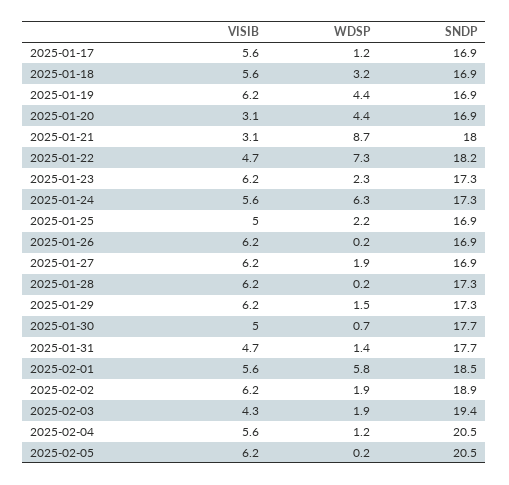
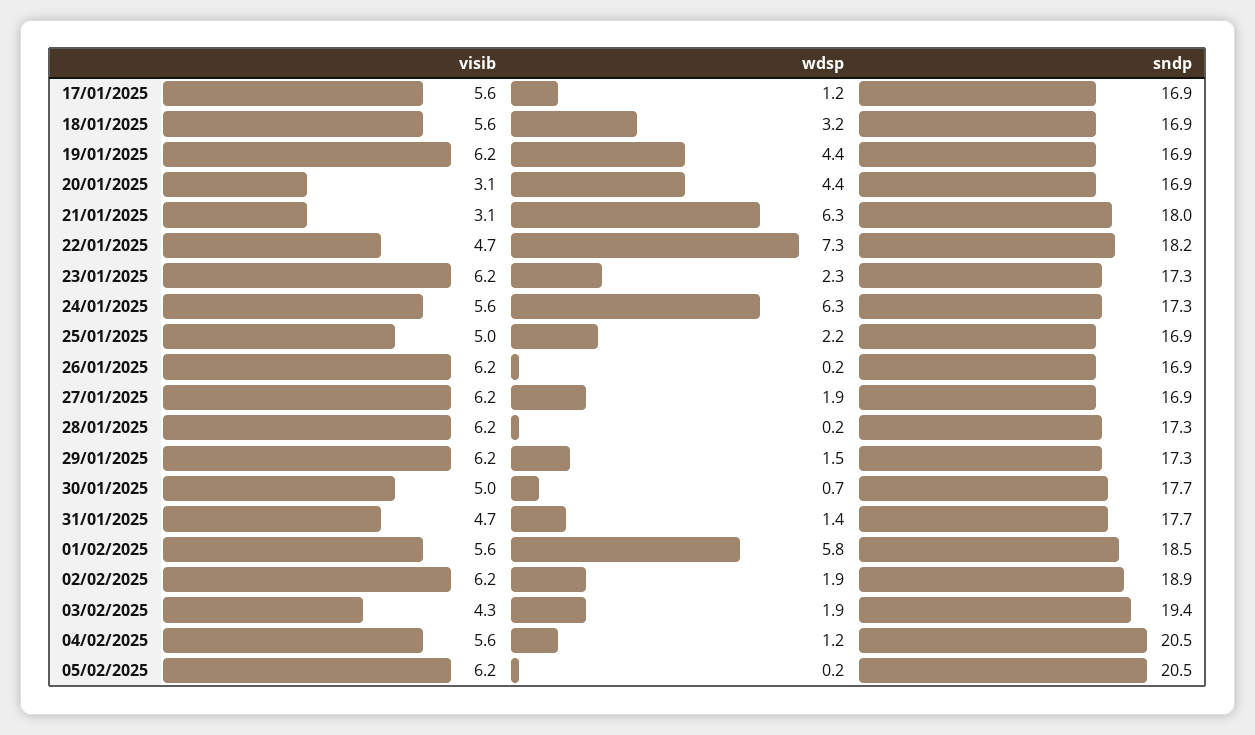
  {
    "VISIB": {
      "2025-01-17": 5.6,
      "2025-01-18": 5.6,
      "2025-01-19": 6.2,
      "2025-01-20": 3.1,
      "2025-01-21": 3.1,
      "2025-01-22": 4.7,
      "2025-01-23": 6.2,
      "2025-01-24": 5.6,
      "2025-01-25": 5,
      "2025-01-26": 6.2,
      "2025-01-27": 6.2,
      "2025-01-28": 6.2,
      "2025-01-29": 6.2,
      "2025-01-30": 5,
      "2025-01-31": 4.7,
      "2025-02-01": 5.6,
      "2025-02-02": 6.2,
      "2025-02-03": 4.3,
      "2025-02-04": 5.6,
      "2025-02-05": 6.2
    },
    "WDSP": {
      "2025-01-17": 1.2,
      "2025-01-18": 3.2,
      "2025-01-19": 4.4,
      "2025-01-20": 4.4,
-     "2025-01-21": 8.7,
+     "2025-01-21": 6.3,
      "2025-01-22": 7.3,
      "2025-01-23": 2.3,
      "2025-01-24": 6.3,
      "2025-01-25": 2.2,
      "2025-01-26": 0.2,
      "2025-01-27": 1.9,
      "2025-01-28": 0.2,
      "2025-01-29": 1.5,
      "2025-01-30": 0.7,
      "2025-01-31": 1.4,
      "2025-02-01": 5.8,
      "2025-02-02": 1.9,
      "2025-02-03": 1.9,
      "2025-02-04": 1.2,
      "2025-02-05": 0.2
    },
    "SNDP": {
      "2025-01-17": 16.9,
      "2025-01-18": 16.9,
      "2025-01-19": 16.9,
      "2025-01-20": 16.9,
      "2025-01-21": 18,
      "2025-01-22": 18.2,
      "2025-01-23": 17.3,
      "2025-01-24": 17.3,
      "2025-01-25": 16.9,
      "2025-01-26": 16.9,
      "2025-01-27": 16.9,
      "2025-01-28": 17.3,
      "2025-01-29": 17.3,
      "2025-01-30": 17.7,
      "2025-01-31": 17.7,
      "2025-02-01": 18.5,
      "2025-02-02": 18.9,
      "2025-02-03": 19.4,
      "2025-02-04": 20.5,
      "2025-02-05": 20.5
    }
  }

